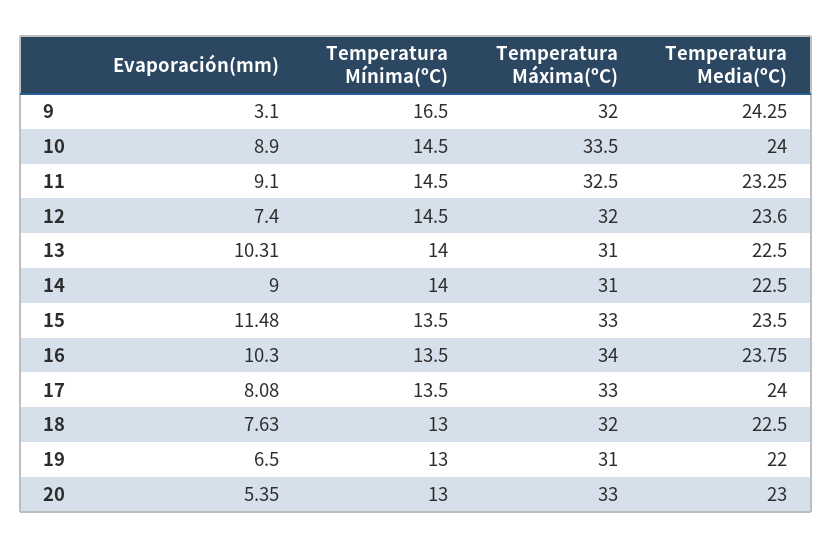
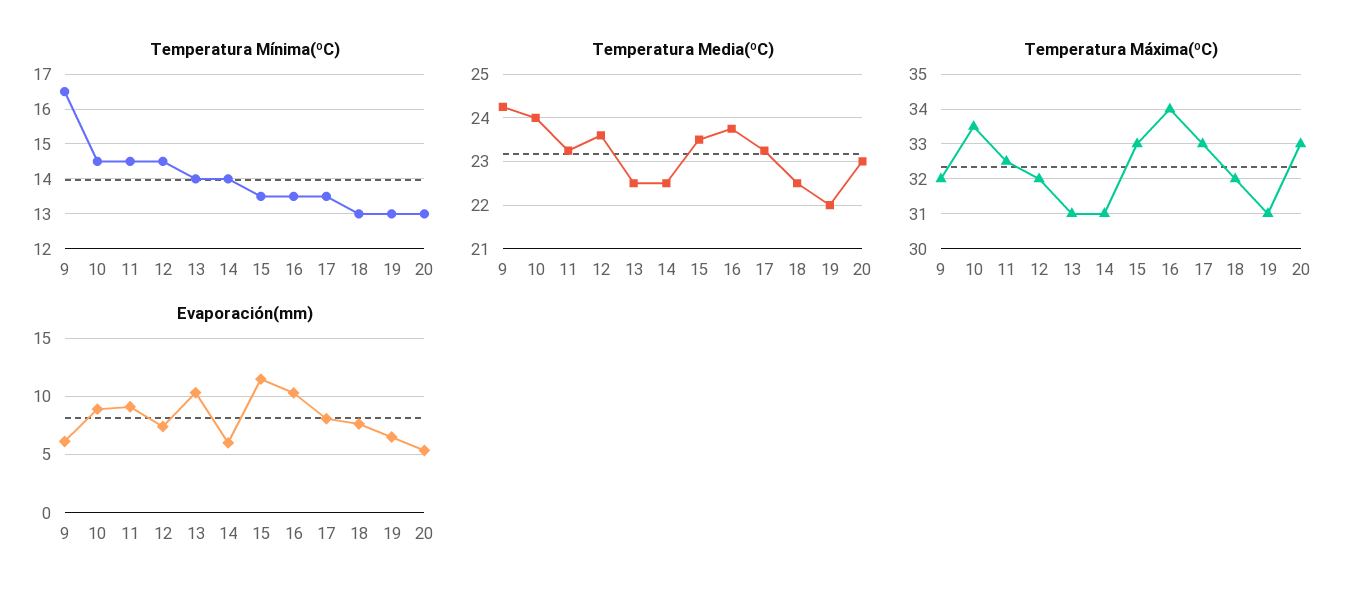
  {
    "Evaporación(mm)": {
-     "9": 3.1,
+     "9": 6,
      "10": 8.9,
      "11": 9.1,
      "12": 7.4,
      "13": 10.31,
-     "14": 9,
+     "14": 6,
      "15": 11.48,
      "16": 10.3,
      "17": 8.08,
      "18": 7.63,
      "19": 6.5,
      "20": 5.35
    },
    "Temperatura Mínima(ºC)": {
      "9": 16.5,
      "10": 14.5,
      "11": 14.5,
      "12": 14.5,
      "13": 14,
      "14": 14,
      "15": 13.5,
      "16": 13.5,
      "17": 13.5,
      "18": 13,
      "19": 13,
      "20": 13
    },
    "Temperatura Máxima(ºC)": {
      "9": 32,
      "10": 33.5,
      "11": 32.5,
      "12": 32,
      "13": 31,
      "14": 31,
      "15": 33,
      "16": 34,
      "17": 33,
      "18": 32,
      "19": 31,
      "20": 33
    },
    "Temperatura Media(ºC)": {
      "9": 24.25,
      "10": 24,
      "11": 23.25,
      "12": 23.6,
      "13": 22.5,
      "14": 22.5,
      "15": 23.5,
      "16": 23.75,
-     "17": 24,
+     "17": 23.2,
      "18": 22.5,
      "19": 22,
      "20": 23
    }
  }

